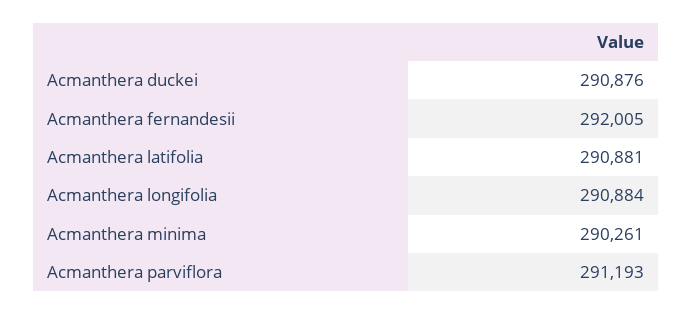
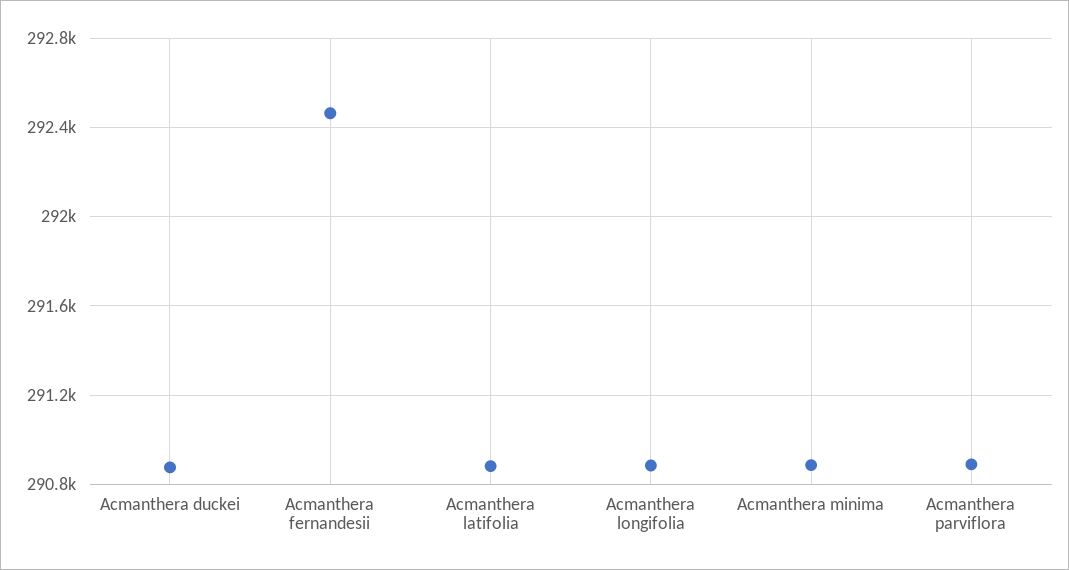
  {
    "Acmanthera duckei": 290876,
-   "Acmanthera fernandesii": 292005,
+   "Acmanthera fernandesii": 292450,
    "Acmanthera latifolia": 290881,
    "Acmanthera longifolia": 290884,
-   "Acmanthera minima": 290261,
+   "Acmanthera minima": 290900,
-   "Acmanthera parviflora": 291193
+   "Acmanthera parviflora": 290900
  }

